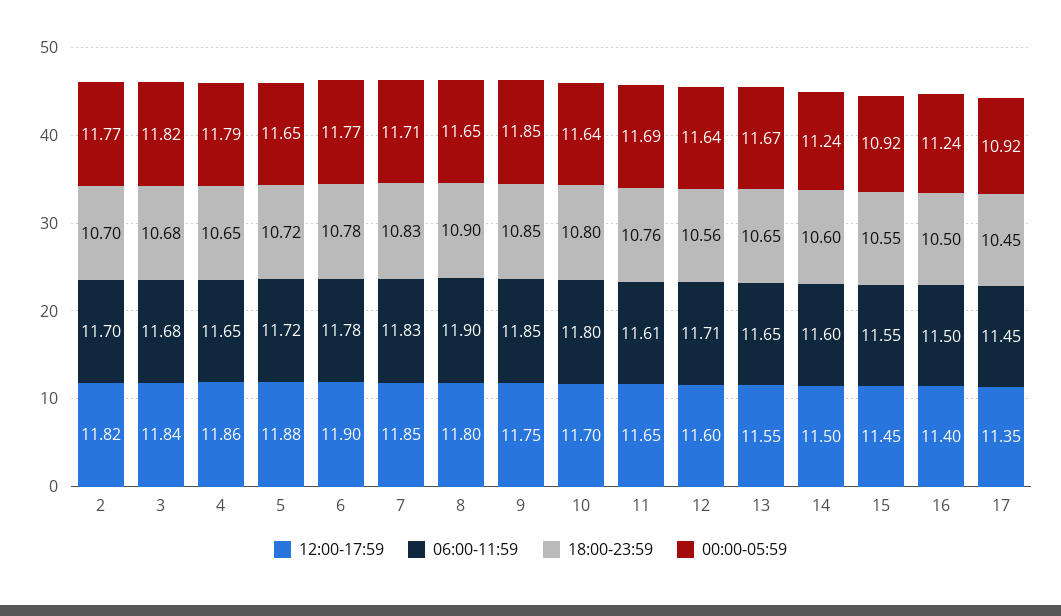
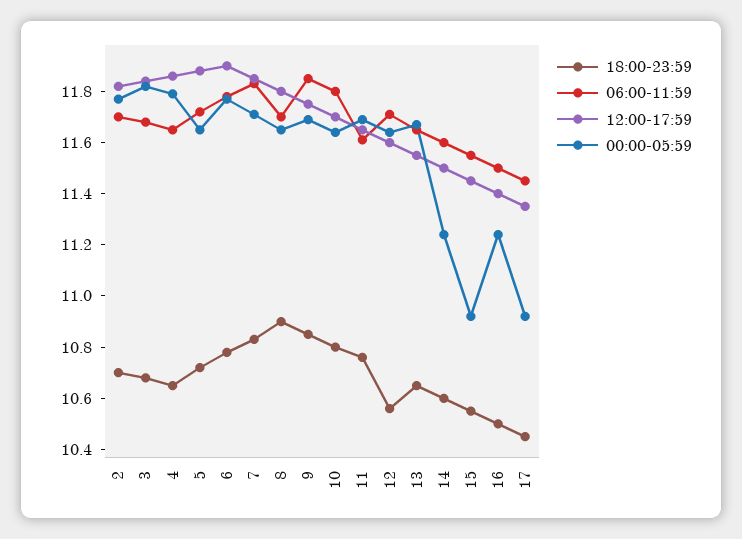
  {
    "12:00-17:59": {
      "2": 11.82,
      "3": 11.84,
      "4": 11.86,
      "5": 11.88,
      "6": 11.9,
      "7": 11.85,
      "8": 11.8,
      "9": 11.75,
      "10": 11.7,
      "11": 11.65,
      "12": 11.6,
      "13": 11.55,
      "14": 11.5,
      "15": 11.45,
      "16": 11.4,
      "17": 11.35
    },
    "06:00-11:59": {
      "2": 11.7,
      "3": 11.68,
      "4": 11.65,
      "5": 11.72,
      "6": 11.78,
      "7": 11.83,
-     "8": 11.9,
+     "8": 11.7,
      "9": 11.85,
      "10": 11.8,
      "11": 11.61,
      "12": 11.71,
      "13": 11.65,
      "14": 11.6,
      "15": 11.55,
      "16": 11.5,
      "17": 11.45
    },
    "18:00-23:59": {
      "2": 10.7,
      "3": 10.68,
      "4": 10.65,
      "5": 10.72,
      "6": 10.78,
      "7": 10.83,
      "8": 10.9,
      "9": 10.85,
      "10": 10.8,
      "11": 10.76,
      "12": 10.56,
      "13": 10.65,
      "14": 10.6,
      "15": 10.55,
      "16": 10.5,
      "17": 10.45
    },
    "00:00-05:59": {
      "2": 11.77,
      "3": 11.82,
      "4": 11.79,
      "5": 11.65,
      "6": 11.77,
      "7": 11.71,
      "8": 11.65,
-     "9": 11.85,
+     "9": 11.7,
      "10": 11.64,
      "11": 11.69,
      "12": 11.64,
      "13": 11.67,
      "14": 11.24,
      "15": 10.92,
      "16": 11.24,
      "17": 10.92
    }
  }

